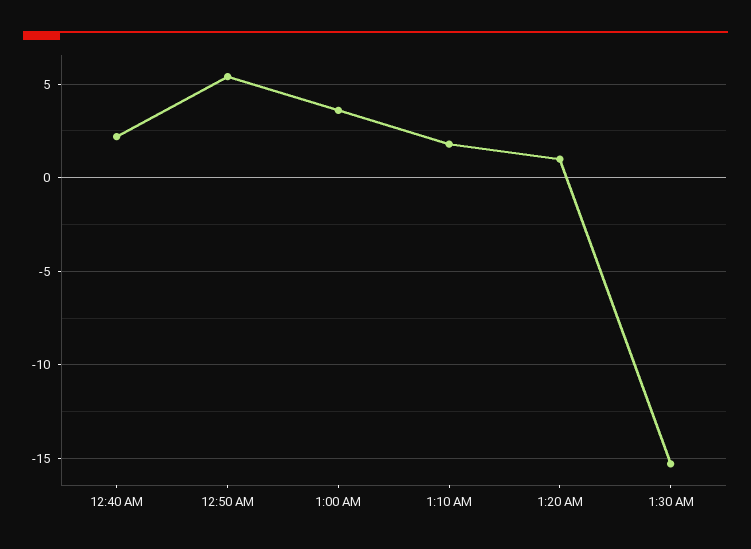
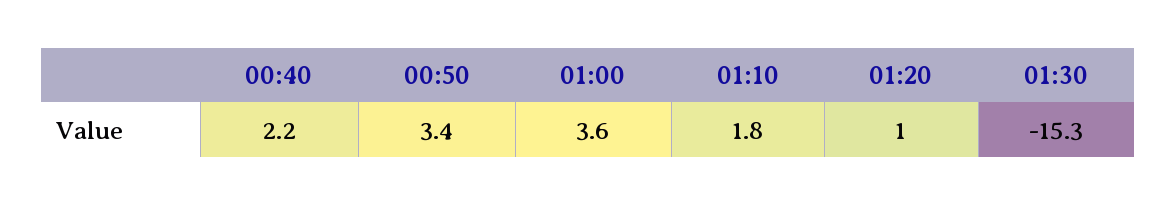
  {
    "12:40 AM": 2.2,
-   "12:50 AM": 5.5,
+   "12:50 AM": 3.4,
    "1:00 AM": 3.6,
    "1:10 AM": 1.8,
    "1:20 AM": 1,
    "1:30 AM": -15.3
  }

